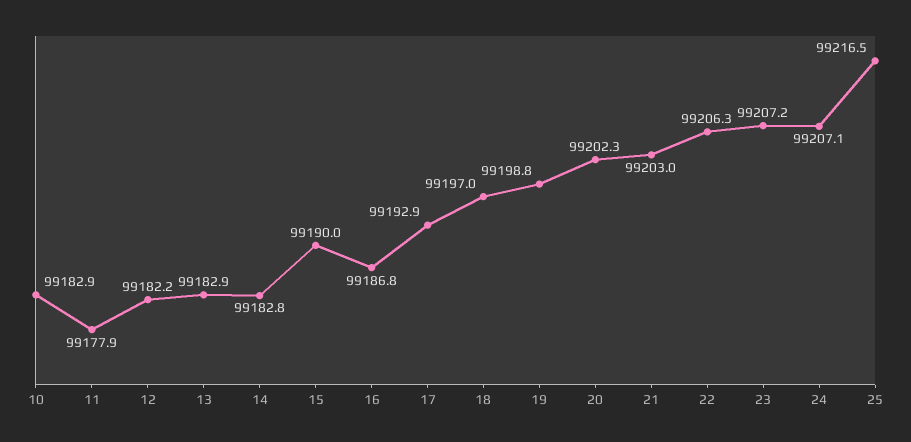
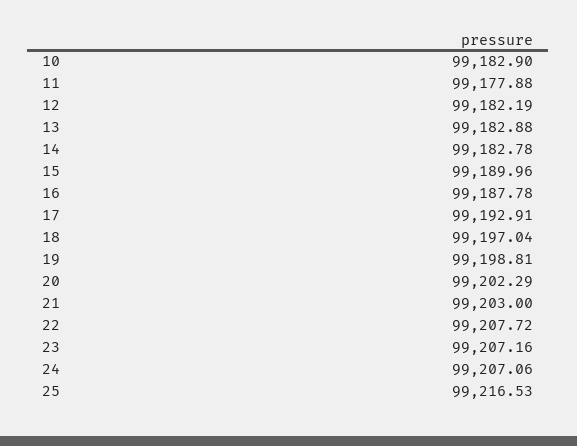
  {
    "10": 99182.9,
    "11": 99177.88,
    "12": 99182.19,
    "13": 99182.88,
    "14": 99182.78,
    "15": 99189.96,
-   "16": 99186.8,
+   "16": 99187.78,
    "17": 99192.91,
    "18": 99197.04,
    "19": 99198.81,
    "20": 99202.29,
    "21": 99203,
-   "22": 99206.3,
+   "22": 99207.72,
    "23": 99207.16,
    "24": 99207.06,
    "25": 99216.53
  }

